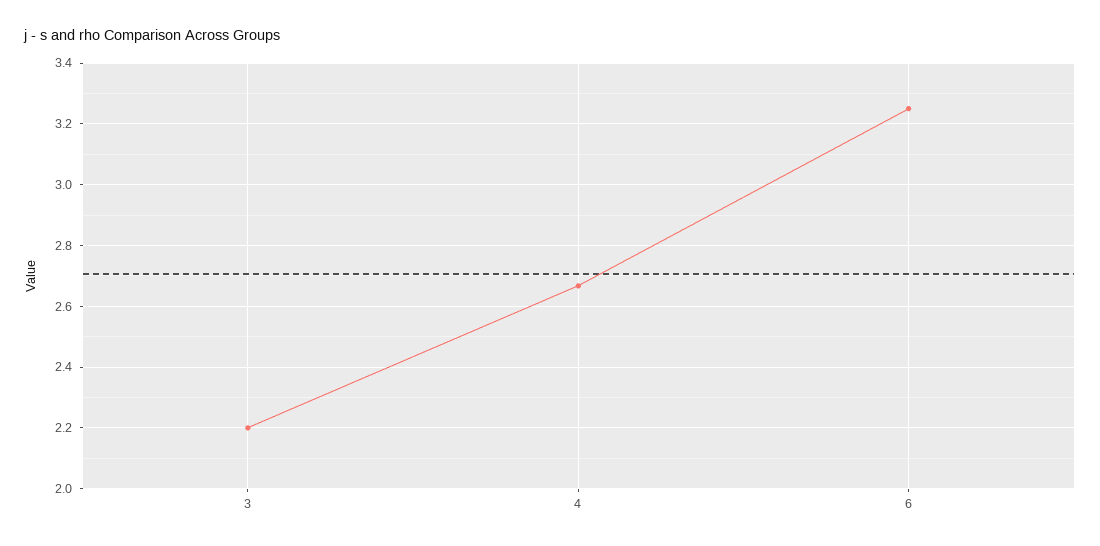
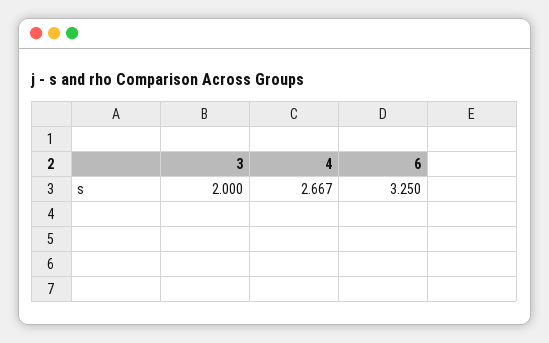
  {
-   "3": 2.2,
+   "3": 2,
    "4": 2.667,
    "6": 3.25
  }

